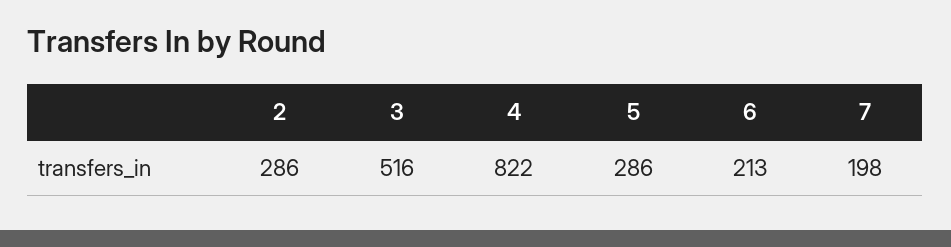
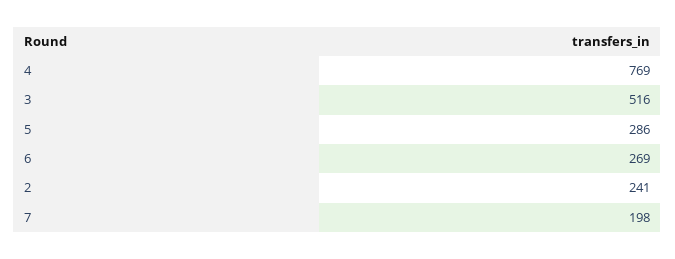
  {
-   "2": 286,
+   "2": 241,
    "3": 516,
-   "4": 822,
+   "4": 769,
    "5": 286,
-   "6": 213,
+   "6": 269,
    "7": 198
  }

